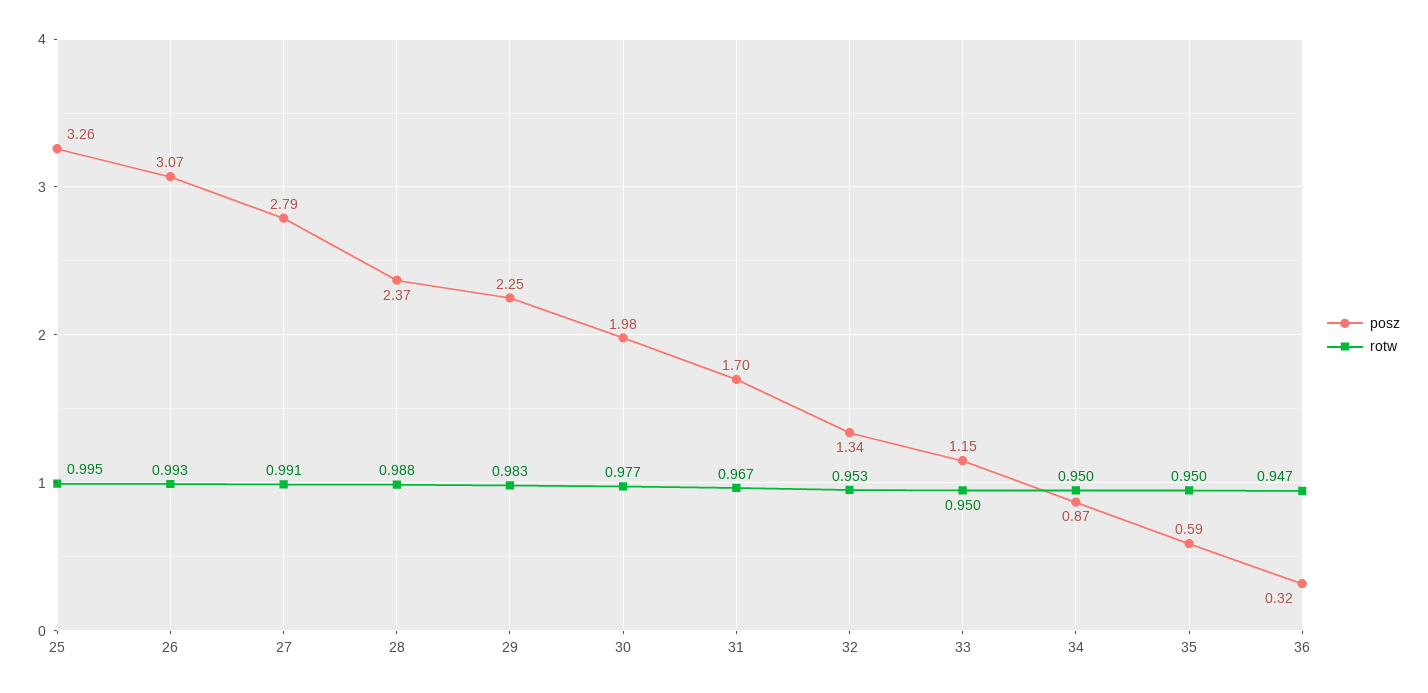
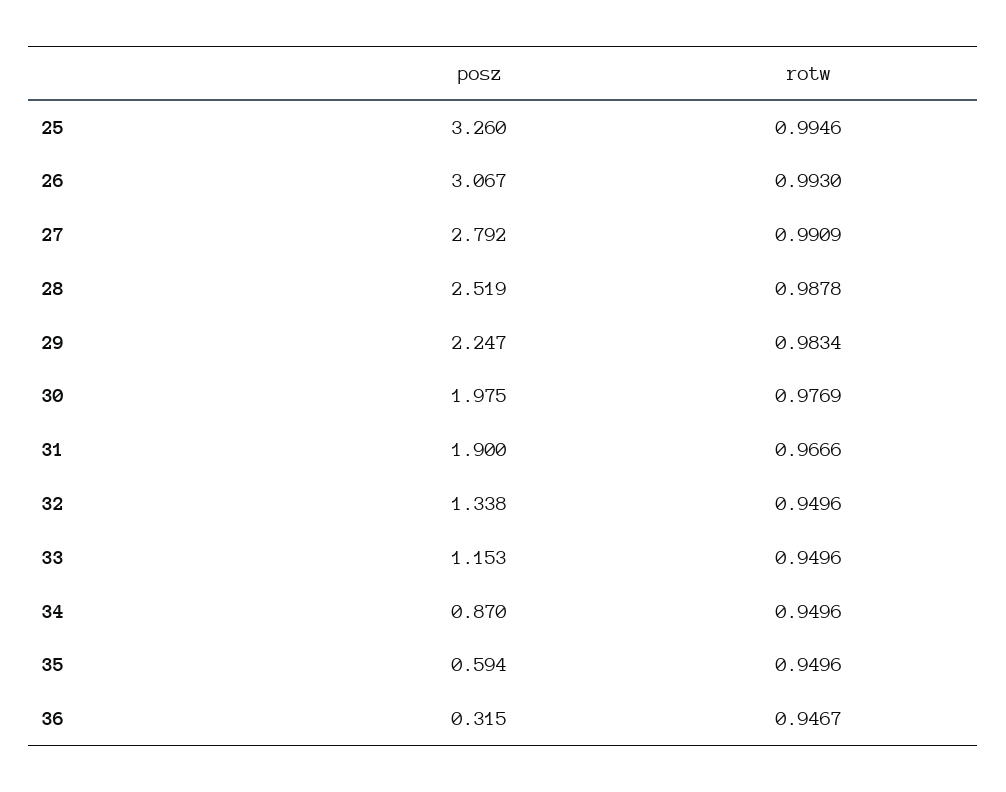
  {
    "posz": {
      "25": 3.26,
      "26": 3.067,
      "27": 2.792,
-     "28": 2.37,
+     "28": 2.519,
      "29": 2.247,
      "30": 1.975,
-     "31": 1.7,
+     "31": 1.9,
      "32": 1.338,
      "33": 1.153,
      "34": 0.87,
      "35": 0.594,
      "36": 0.315
    },
    "rotw": {
      "25": 0.9946,
      "26": 0.993,
      "27": 0.9909,
      "28": 0.9878,
      "29": 0.9834,
      "30": 0.9769,
      "31": 0.9666,
-     "32": 0.953,
+     "32": 0.9496,
      "33": 0.9496,
      "34": 0.9496,
      "35": 0.9496,
      "36": 0.9467
    }
  }

